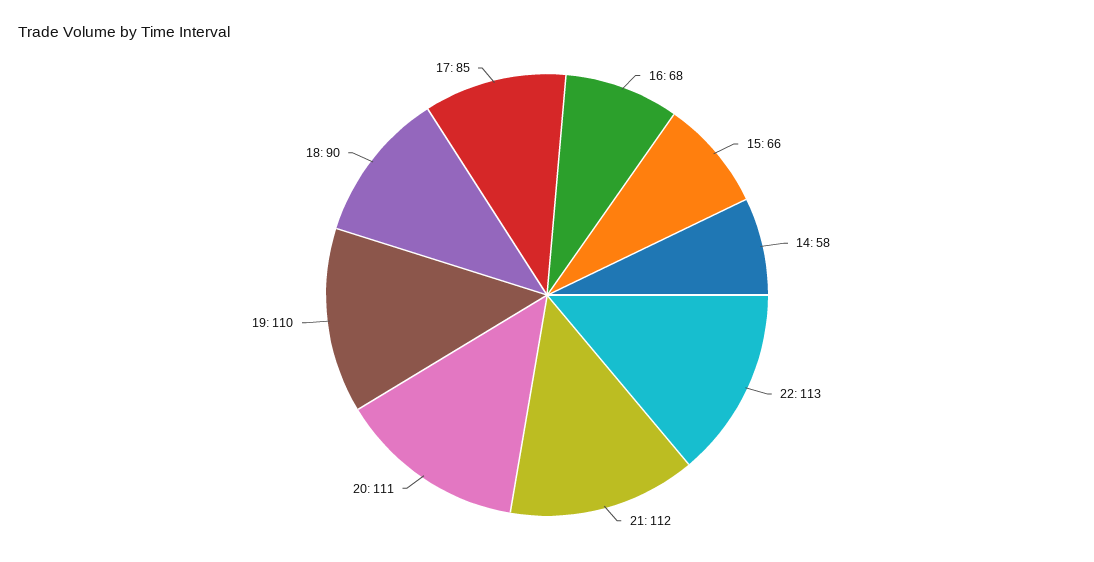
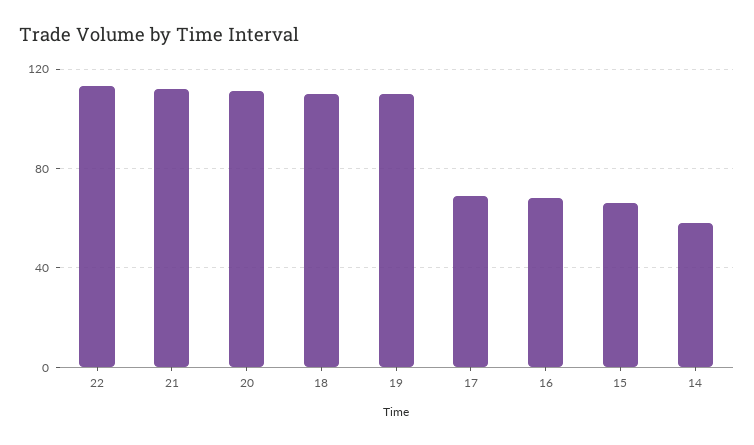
  {
    "16": 68,
    "15": 66,
    "14": 58,
    "22": 113,
    "21": 112,
    "20": 111,
    "19": 110,
-   "18": 90,
+   "18": 110,
-   "17": 85
+   "17": 70
  }

